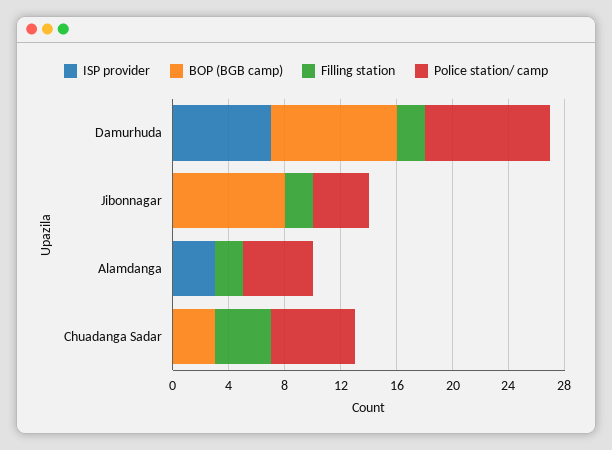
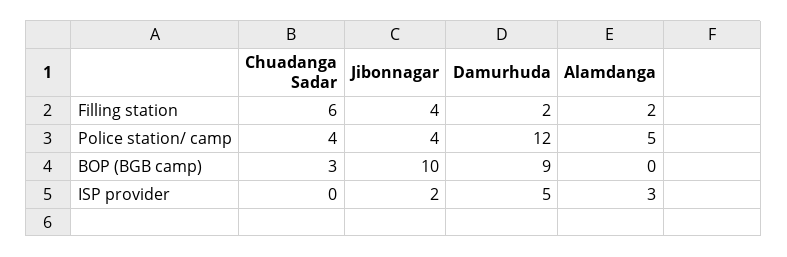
  {
    "ISP provider": {
-     "Damurhuda": 7,
+     "Damurhuda": 5,
-     "Jibonnagar": 0,
+     "Jibonnagar": 2,
      "Alamdanga": 3,
      "Chuadanga Sadar": 0
    },
    "BOP (BGB camp)": {
      "Damurhuda": 9,
-     "Jibonnagar": 8,
+     "Jibonnagar": 10,
      "Alamdanga": 0,
      "Chuadanga Sadar": 3
    },
    "Filling station": {
      "Damurhuda": 2,
-     "Jibonnagar": 2,
+     "Jibonnagar": 4,
      "Alamdanga": 2,
-     "Chuadanga Sadar": 4
+     "Chuadanga Sadar": 6
    },
    "Police station/ camp": {
-     "Damurhuda": 9,
+     "Damurhuda": 12,
      "Jibonnagar": 4,
      "Alamdanga": 5,
-     "Chuadanga Sadar": 6
+     "Chuadanga Sadar": 4
    }
  }

